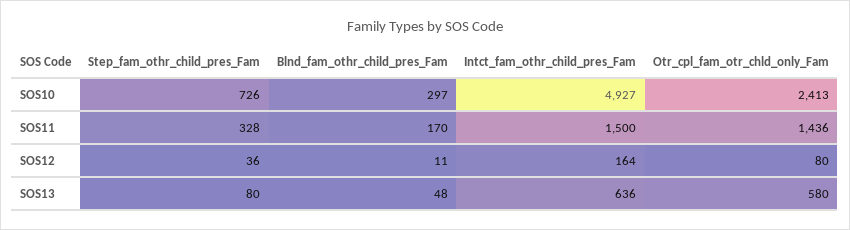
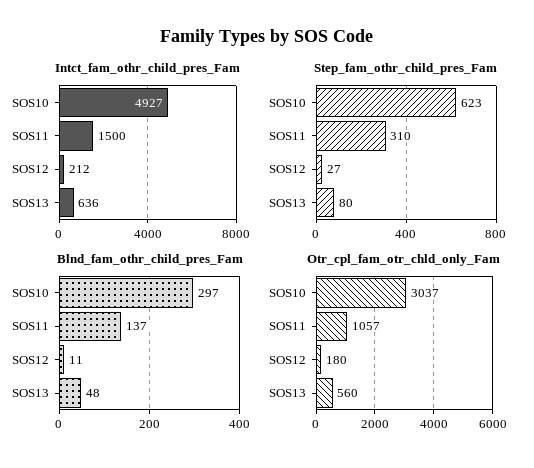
  {
    "Step_fam_othr_child_pres_Fam": {
-     "SOS10": 726,
+     "SOS10": 623,
-     "SOS11": 328,
+     "SOS11": 310,
-     "SOS12": 36,
+     "SOS12": 27,
      "SOS13": 80
    },
    "Blnd_fam_othr_child_pres_Fam": {
      "SOS10": 297,
-     "SOS11": 170,
+     "SOS11": 137,
      "SOS12": 11,
      "SOS13": 48
    },
    "Intct_fam_othr_child_pres_Fam": {
      "SOS10": 4927,
      "SOS11": 1500,
-     "SOS12": 164,
+     "SOS12": 212,
      "SOS13": 636
    },
    "Otr_cpl_fam_otr_chld_only_Fam": {
-     "SOS10": 2413,
+     "SOS10": 3037,
-     "SOS11": 1436,
+     "SOS11": 1057,
-     "SOS12": 80,
+     "SOS12": 180,
-     "SOS13": 580
+     "SOS13": 560
    }
  }

